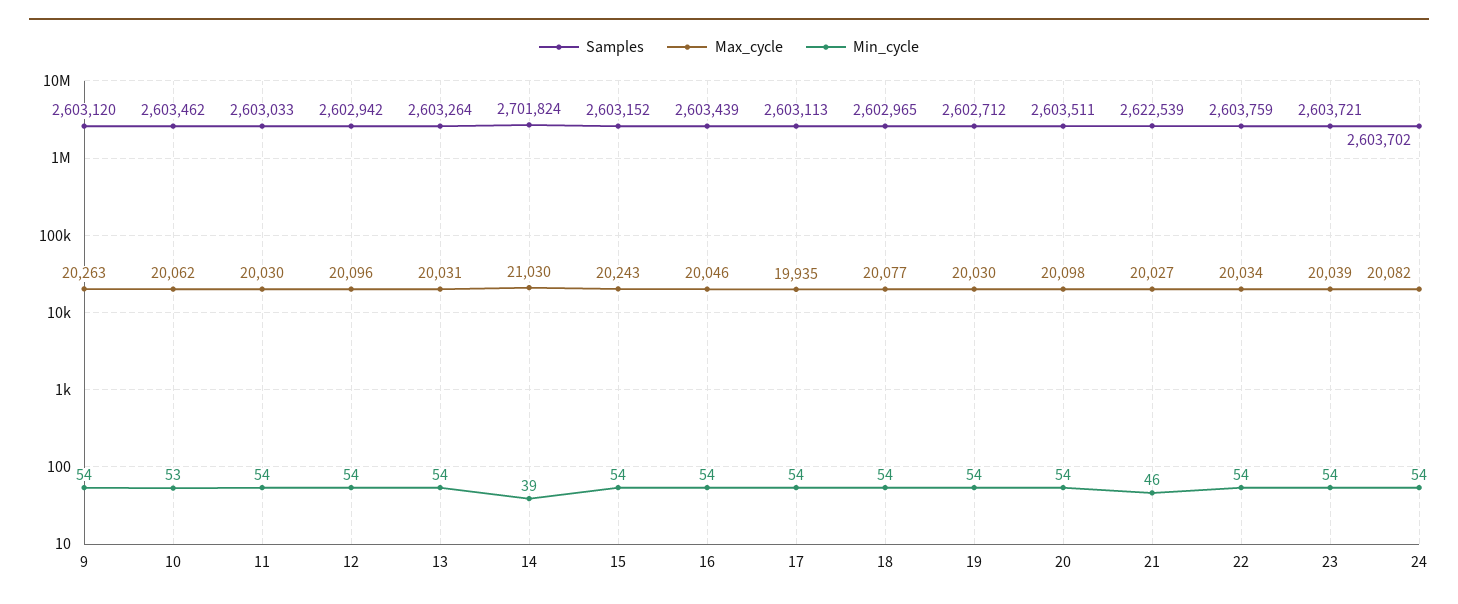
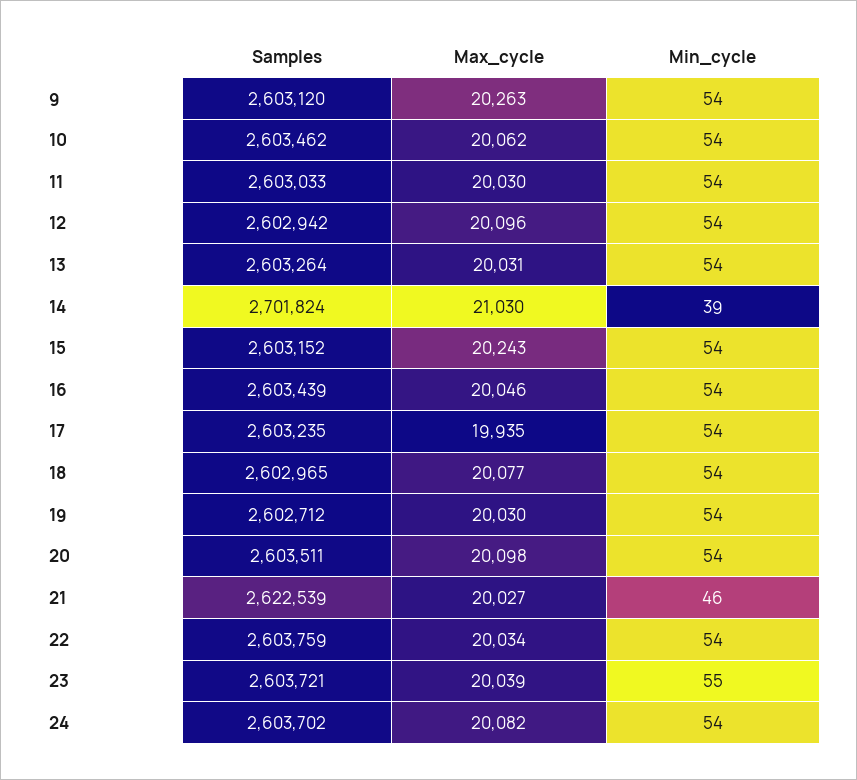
  {
    "Samples": {
      "9": 2603120,
      "10": 2603462,
      "11": 2603033,
      "12": 2602942,
      "13": 2603264,
      "14": 2701824,
      "15": 2603152,
      "16": 2603439,
-     "17": 2603113,
+     "17": 2603235,
      "18": 2602965,
      "19": 2602712,
      "20": 2603511,
      "21": 2622539,
      "22": 2603759,
      "23": 2603721,
      "24": 2603702
    },
    "Max_cycle": {
      "9": 20263,
      "10": 20062,
      "11": 20030,
      "12": 20096,
      "13": 20031,
      "14": 21030,
      "15": 20243,
      "16": 20046,
      "17": 19935,
      "18": 20077,
      "19": 20030,
      "20": 20098,
      "21": 20027,
      "22": 20034,
      "23": 20039,
      "24": 20082
    },
    "Min_cycle": {
      "9": 54,
-     "10": 53,
+     "10": 54,
      "11": 54,
      "12": 54,
      "13": 54,
      "14": 39,
      "15": 54,
      "16": 54,
      "17": 54,
      "18": 54,
      "19": 54,
      "20": 54,
      "21": 46,
      "22": 54,
-     "23": 54,
+     "23": 55,
      "24": 54
    }
  }

